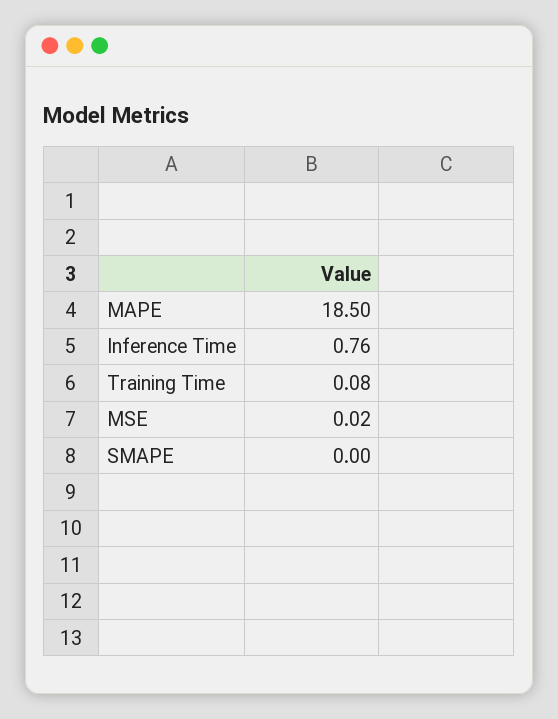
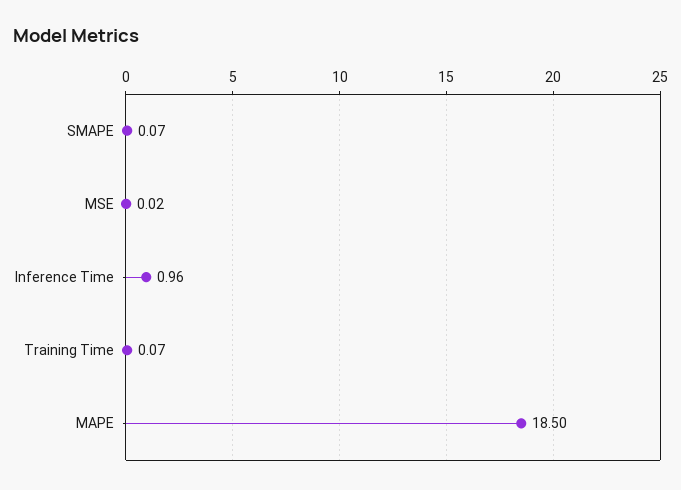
  {
    "MAPE": 18.5,
-   "Inference Time": 0.76,
+   "Inference Time": 0.96,
-   "Training Time": 0.08,
+   "Training Time": 0.07,
    "MSE": 0.02,
-   "SMAPE": 0
+   "SMAPE": 0.07
  }

